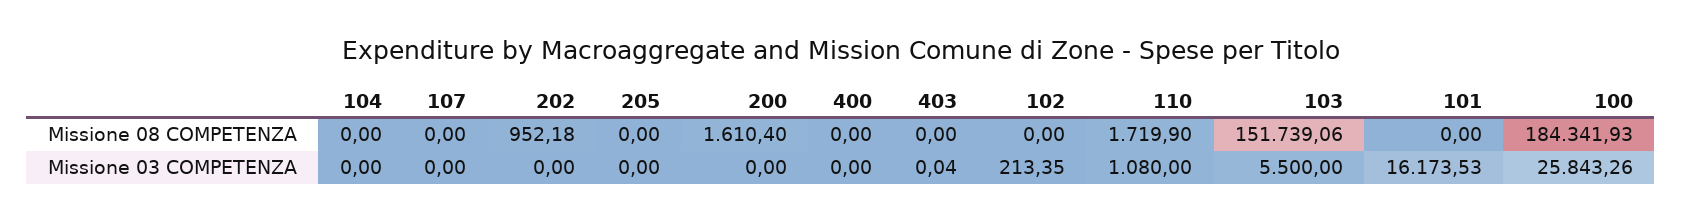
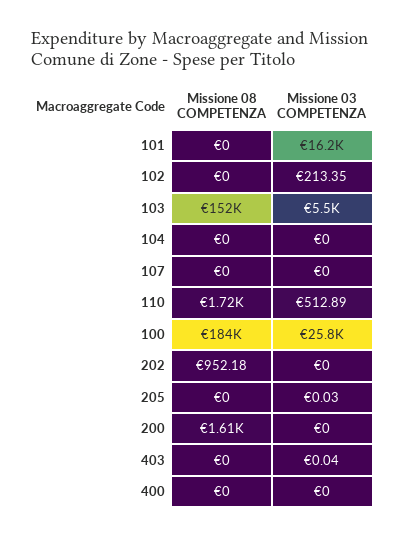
  {
    "104": {
      "Missione 08 COMPETENZA": 0,
      "Missione 03 COMPETENZA": 0
    },
    "107": {
      "Missione 08 COMPETENZA": 0,
      "Missione 03 COMPETENZA": 0
    },
    "202": {
      "Missione 08 COMPETENZA": 952.18,
      "Missione 03 COMPETENZA": 0
    },
    "205": {
      "Missione 08 COMPETENZA": 0,
-     "Missione 03 COMPETENZA": 0
+     "Missione 03 COMPETENZA": 0.03
    },
    "200": {
      "Missione 08 COMPETENZA": 1610.4,
      "Missione 03 COMPETENZA": 0
    },
    "400": {
      "Missione 08 COMPETENZA": 0,
      "Missione 03 COMPETENZA": 0
    },
    "403": {
      "Missione 08 COMPETENZA": 0,
      "Missione 03 COMPETENZA": 0.04
    },
    "102": {
      "Missione 08 COMPETENZA": 0,
      "Missione 03 COMPETENZA": 213.35
    },
    "110": {
      "Missione 08 COMPETENZA": 1719.9,
-     "Missione 03 COMPETENZA": 1080
+     "Missione 03 COMPETENZA": 512.89
    },
    "103": {
      "Missione 08 COMPETENZA": 151739.06,
      "Missione 03 COMPETENZA": 5500
    },
    "101": {
      "Missione 08 COMPETENZA": 0,
      "Missione 03 COMPETENZA": 16173.53
    },
    "100": {
      "Missione 08 COMPETENZA": 184341.93,
      "Missione 03 COMPETENZA": 25843.26
    }
  }

